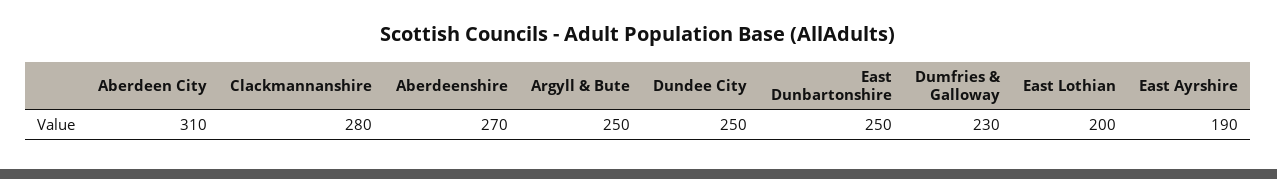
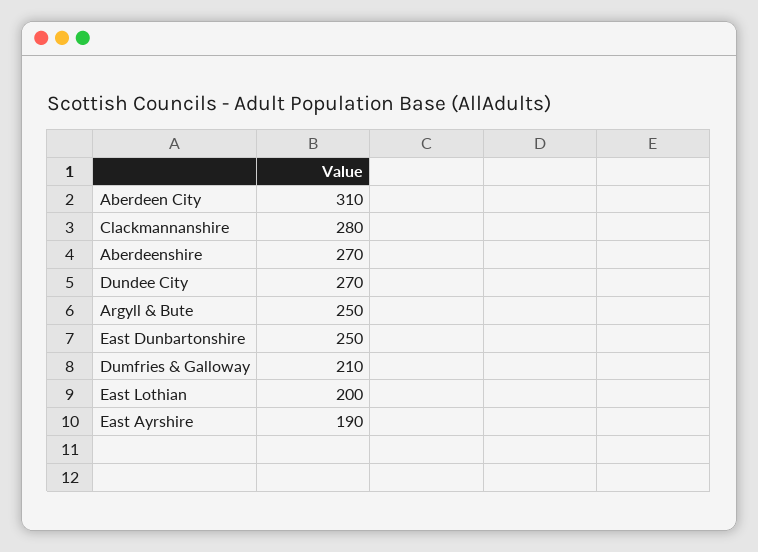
  {
    "Aberdeen City": 310,
    "Clackmannanshire": 280,
    "Aberdeenshire": 270,
    "Argyll & Bute": 250,
-   "Dundee City": 250,
+   "Dundee City": 270,
    "East Dunbartonshire": 250,
-   "Dumfries & Galloway": 230,
+   "Dumfries & Galloway": 210,
    "East Lothian": 200,
    "East Ayrshire": 190
  }

